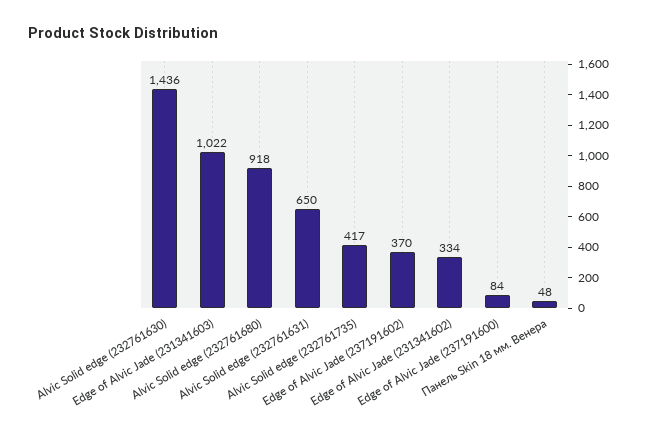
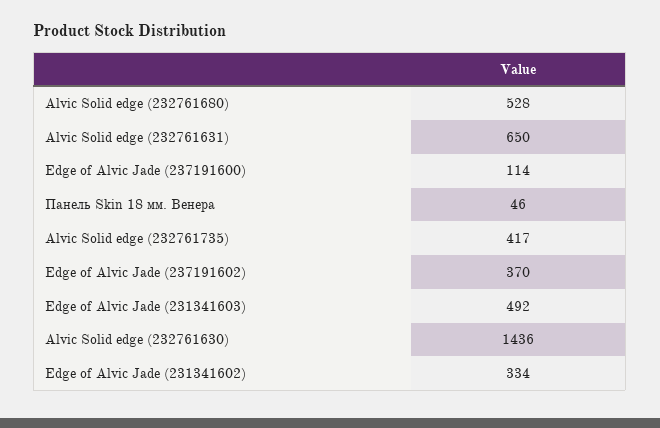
  {
    "Alvic Solid edge (232761630)": 1436,
-   "Edge of Alvic Jade (231341603)": 1022,
+   "Edge of Alvic Jade (231341603)": 492,
-   "Alvic Solid edge (232761680)": 918,
+   "Alvic Solid edge (232761680)": 528,
    "Alvic Solid edge (232761631)": 650,
    "Alvic Solid edge (232761735)": 417,
    "Edge of Alvic Jade (237191602)": 370,
    "Edge of Alvic Jade (231341602)": 334,
-   "Edge of Alvic Jade (237191600)": 84,
+   "Edge of Alvic Jade (237191600)": 114,
-   "Панель Skin 18 мм. Венера": 48
+   "Панель Skin 18 мм. Венера": 46
  }

